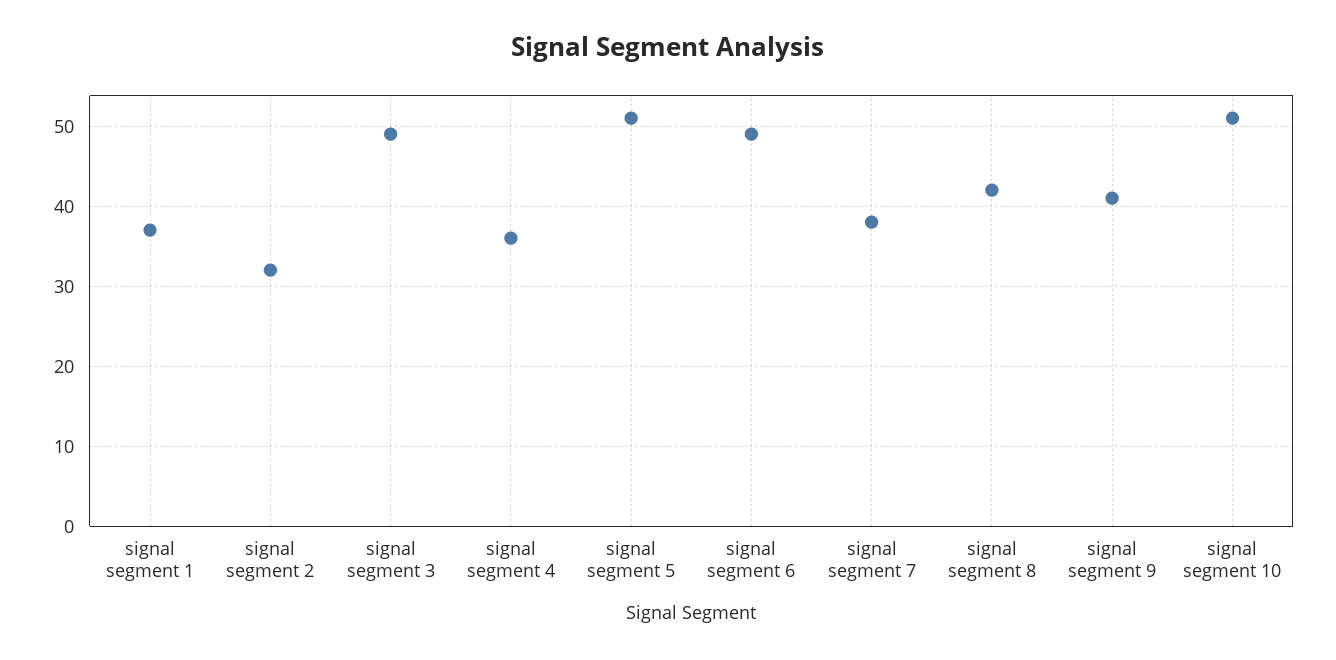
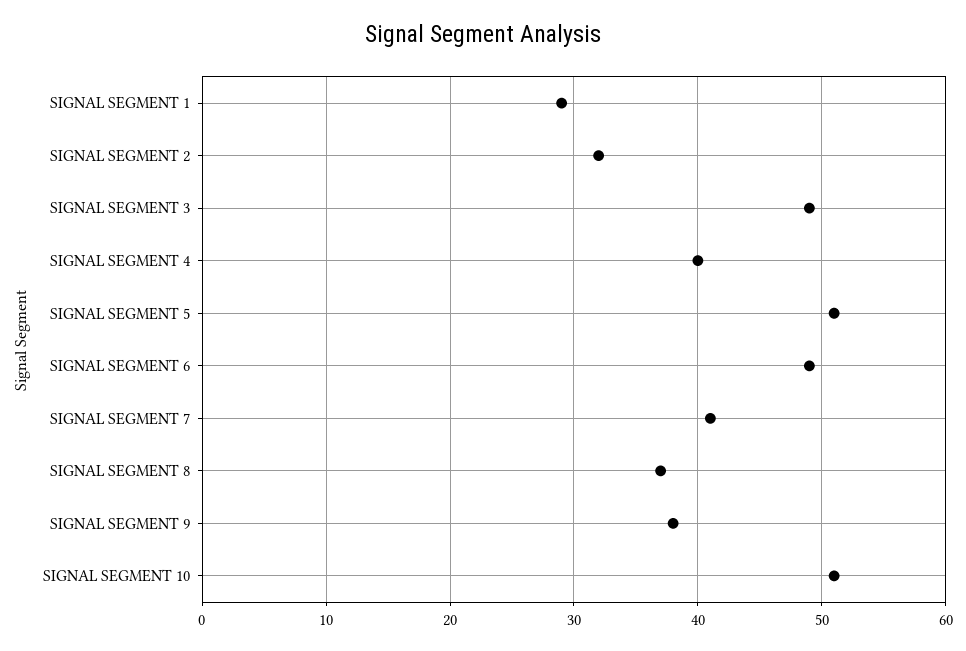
  {
-   "signal segment 1": 37,
+   "signal segment 1": 29,
    "signal segment 2": 32,
    "signal segment 3": 49,
-   "signal segment 4": 36,
+   "signal segment 4": 40,
    "signal segment 5": 51,
    "signal segment 6": 49,
-   "signal segment 7": 38,
+   "signal segment 7": 41,
-   "signal segment 8": 42,
+   "signal segment 8": 37,
-   "signal segment 9": 41,
+   "signal segment 9": 38,
    "signal segment 10": 51
  }

